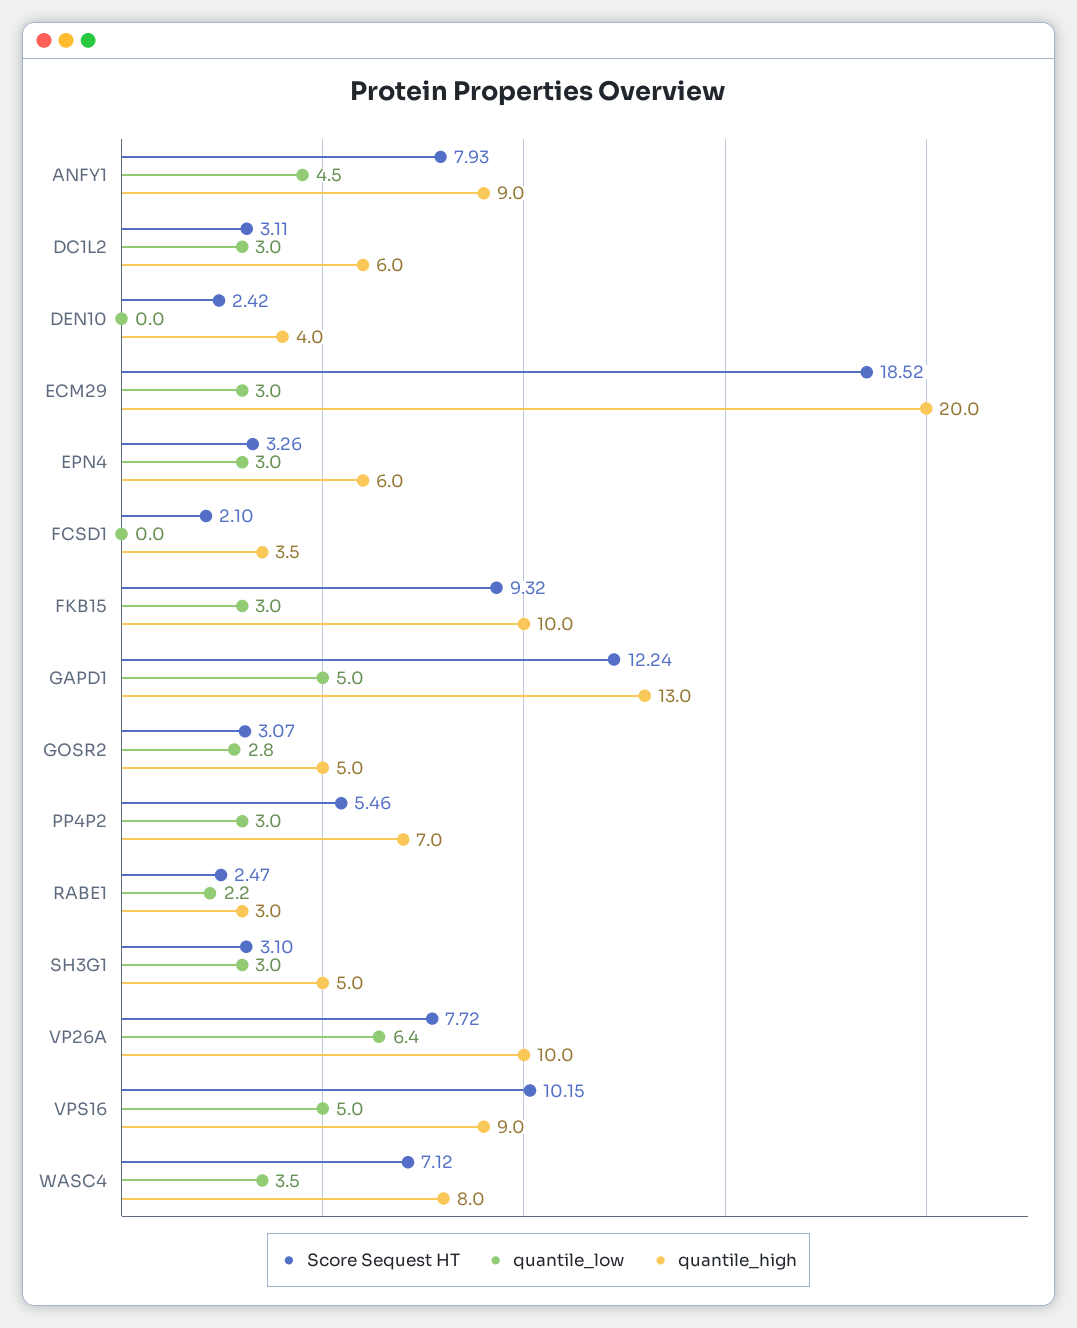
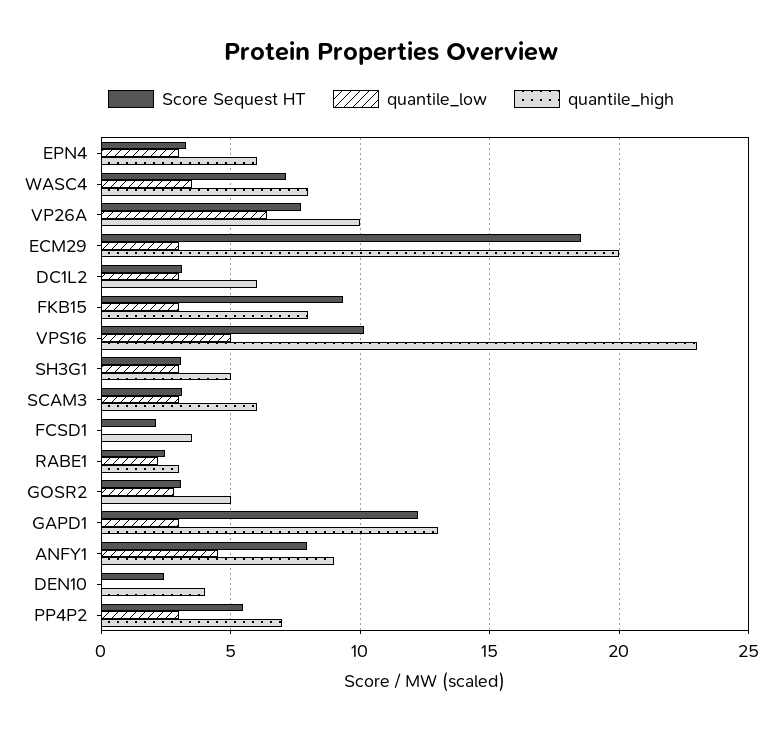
  {
    "Score Sequest HT": {
      "ANFY1": 7.93,
      "DC1L2": 3.11,
      "DEN10": 2.42,
      "ECM29": 18.52,
      "EPN4": 3.26,
      "FCSD1": 2.1,
      "FKB15": 9.32,
      "GAPD1": 12.24,
      "GOSR2": 3.07,
      "PP4P2": 5.46,
      "RABE1": 2.47,
      "SH3G1": 3.1,
      "VP26A": 7.72,
      "VPS16": 10.15,
-     "WASC4": 7.12
+     "WASC4": 7.12,
+     "SCAM3": 3
    },
    "quantile_low": {
      "ANFY1": 4.5,
      "DC1L2": 3,
      "DEN10": 0,
      "ECM29": 3,
      "EPN4": 3,
      "FCSD1": 0,
      "FKB15": 3,
-     "GAPD1": 5,
+     "GAPD1": 3,
      "GOSR2": 2.8,
      "PP4P2": 3,
      "RABE1": 2.2,
      "SH3G1": 3,
      "VP26A": 6.4,
      "VPS16": 5,
-     "WASC4": 3.5
+     "WASC4": 3.5,
+     "SCAM3": 3
    },
    "quantile_high": {
      "ANFY1": 9,
      "DC1L2": 6,
      "DEN10": 4,
      "ECM29": 20,
      "EPN4": 6,
      "FCSD1": 3.5,
-     "FKB15": 10,
+     "FKB15": 8,
      "GAPD1": 13,
      "GOSR2": 5,
      "PP4P2": 7,
      "RABE1": 3,
      "SH3G1": 5,
      "VP26A": 10,
-     "VPS16": 9,
+     "VPS16": 23,
-     "WASC4": 8
+     "WASC4": 8,
+     "SCAM3": 6
    }
  }

